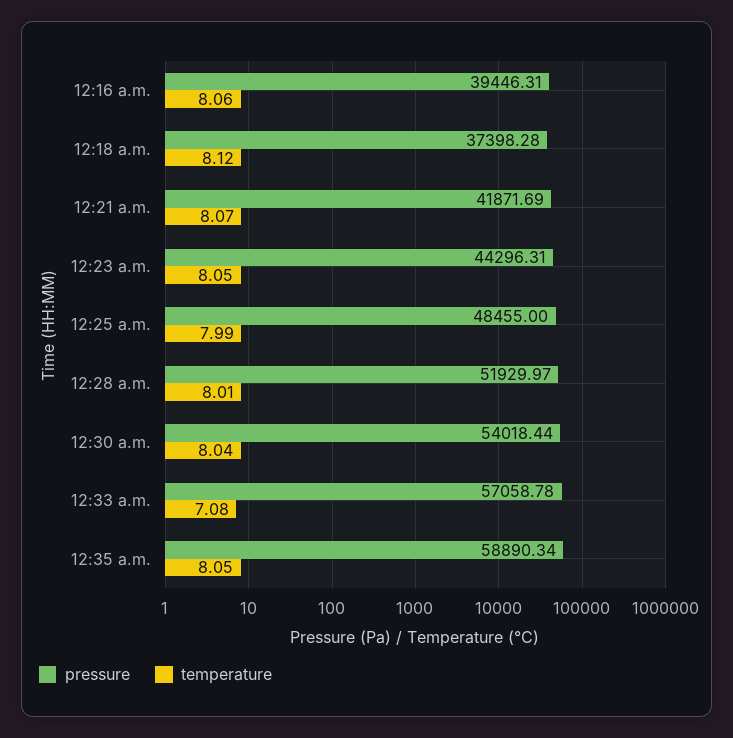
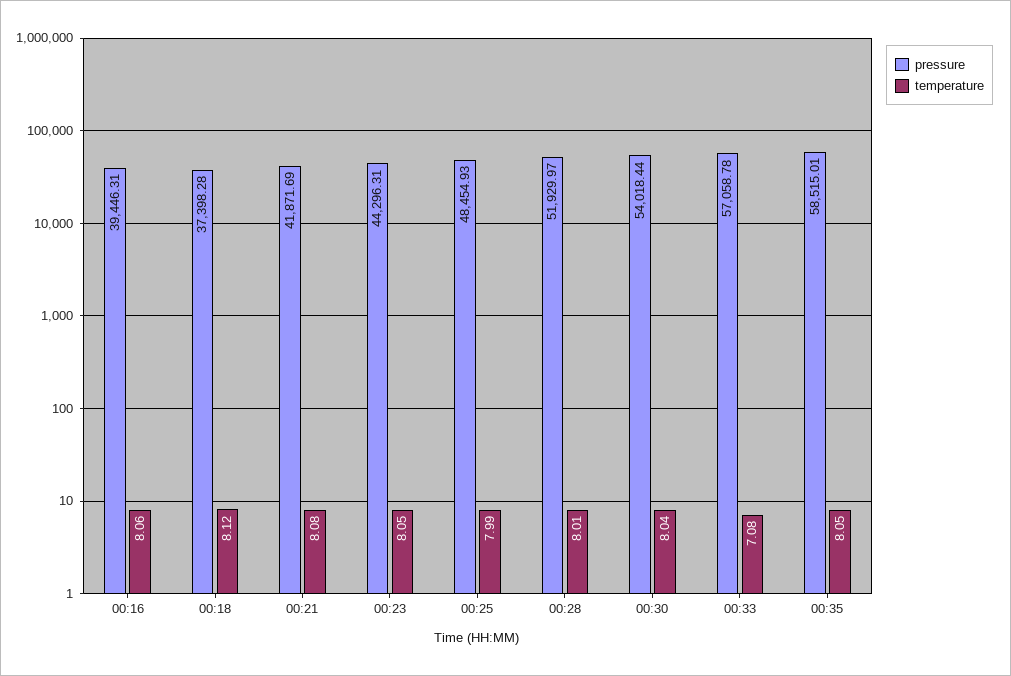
  {
    "pressure": {
      "12:16 a.m.": 39446.31,
      "12:18 a.m.": 37398.28,
      "12:21 a.m.": 41871.69,
      "12:23 a.m.": 44296.31,
-     "12:25 a.m.": 48455,
+     "12:25 a.m.": 48454.93,
      "12:28 a.m.": 51929.97,
      "12:30 a.m.": 54018.44,
      "12:33 a.m.": 57058.78,
-     "12:35 a.m.": 58890.34
+     "12:35 a.m.": 58515.01
    },
    "temperature": {
      "12:16 a.m.": 8.06,
      "12:18 a.m.": 8.12,
-     "12:21 a.m.": 8.07,
+     "12:21 a.m.": 8.08,
      "12:23 a.m.": 8.05,
      "12:25 a.m.": 7.99,
      "12:28 a.m.": 8.01,
      "12:30 a.m.": 8.04,
      "12:33 a.m.": 7.08,
      "12:35 a.m.": 8.05
    }
  }

